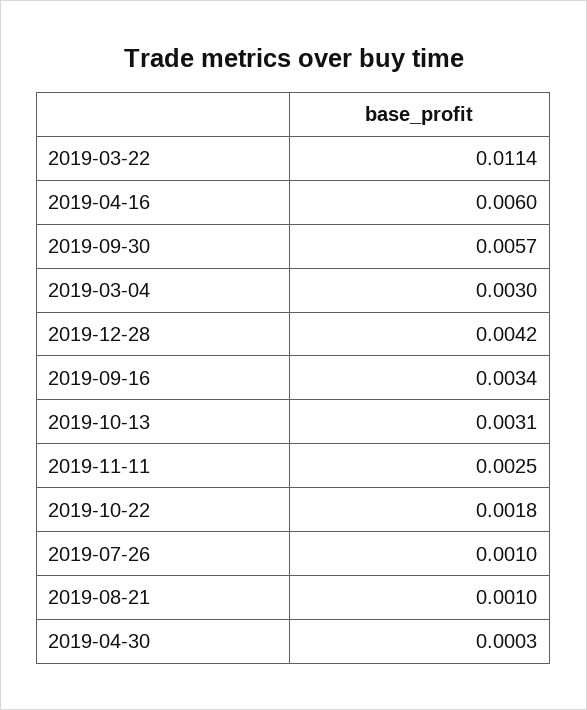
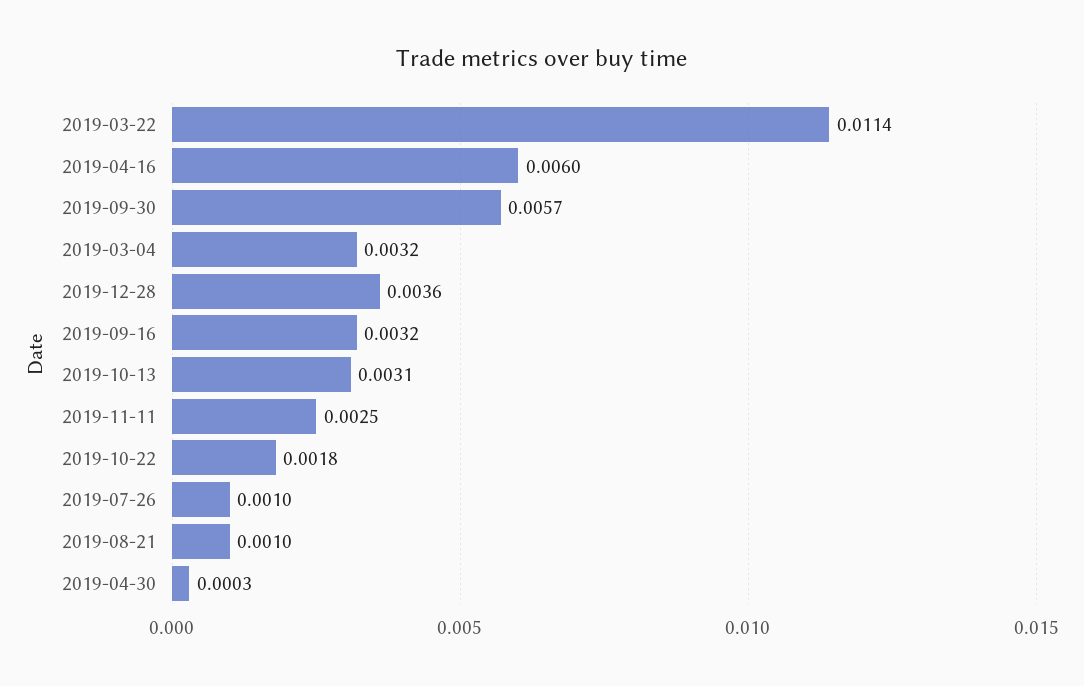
  {
    "2019-03-22": 0.0114,
    "2019-04-16": 0.006,
    "2019-09-30": 0.0057,
-   "2019-03-04": 0.003,
+   "2019-03-04": 0.0032,
-   "2019-12-28": 0.0042,
+   "2019-12-28": 0.0036,
-   "2019-09-16": 0.0034,
+   "2019-09-16": 0.0032,
    "2019-10-13": 0.0031,
    "2019-11-11": 0.0025,
    "2019-10-22": 0.0018,
    "2019-07-26": 0.001,
    "2019-08-21": 0.001,
    "2019-04-30": 0.0003
  }

